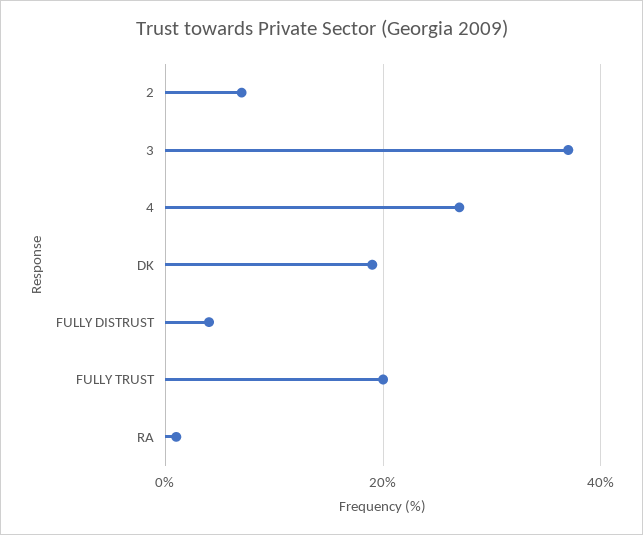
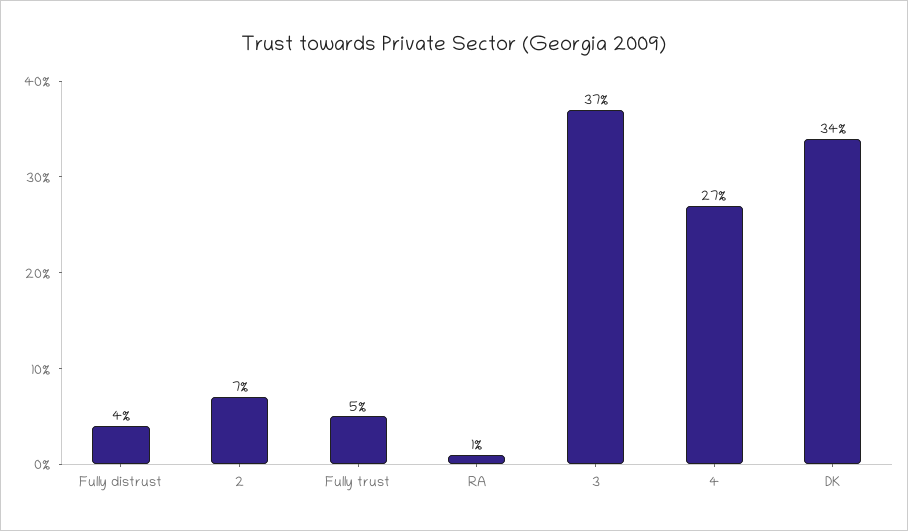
  {
    "2": 7,
    "3": 37,
    "4": 27,
-   "DK": 20,
+   "DK": 34,
    "FULLY DISTRUST": 4,
-   "FULLY TRUST": 20,
+   "FULLY TRUST": 5,
    "RA": 1
  }

